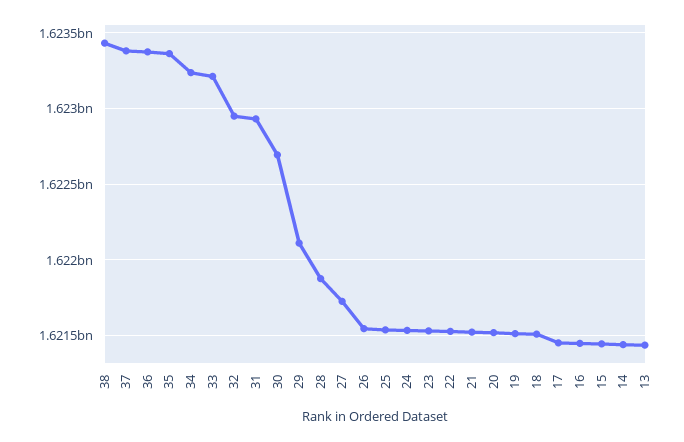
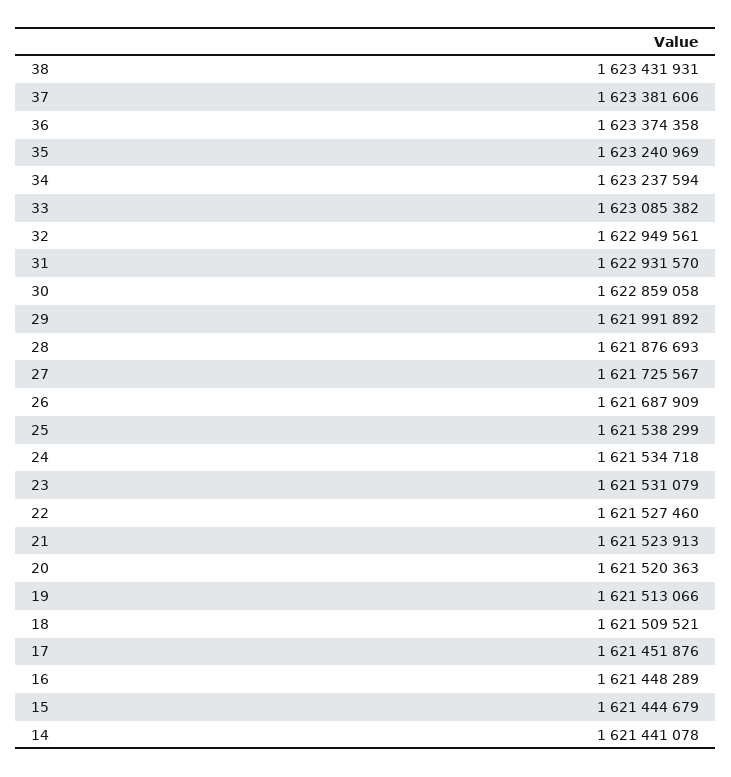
  {
    "38": 1623431931,
    "37": 1623381606,
    "36": 1623374358,
-   "35": 1623350000,
+   "35": 1623240969,
    "34": 1623237594,
-   "33": 1623200000,
+   "33": 1623085382,
    "32": 1622949561,
    "31": 1622931570,
-   "30": 1622700000,
+   "30": 1622859058,
-   "29": 1622100000,
+   "29": 1621991892,
    "28": 1621876693,
    "27": 1621725567,
-   "26": 1621550000,
+   "26": 1621687909,
    "25": 1621538299,
    "24": 1621534718,
    "23": 1621531079,
    "22": 1621527460,
    "21": 1621523913,
    "20": 1621520363,
    "19": 1621513066,
    "18": 1621509521,
    "17": 1621451876,
    "16": 1621448289,
    "15": 1621444679,
-   "14": 1621441078,
+   "14": 1621441078
-   "13": 1621450000
  }

